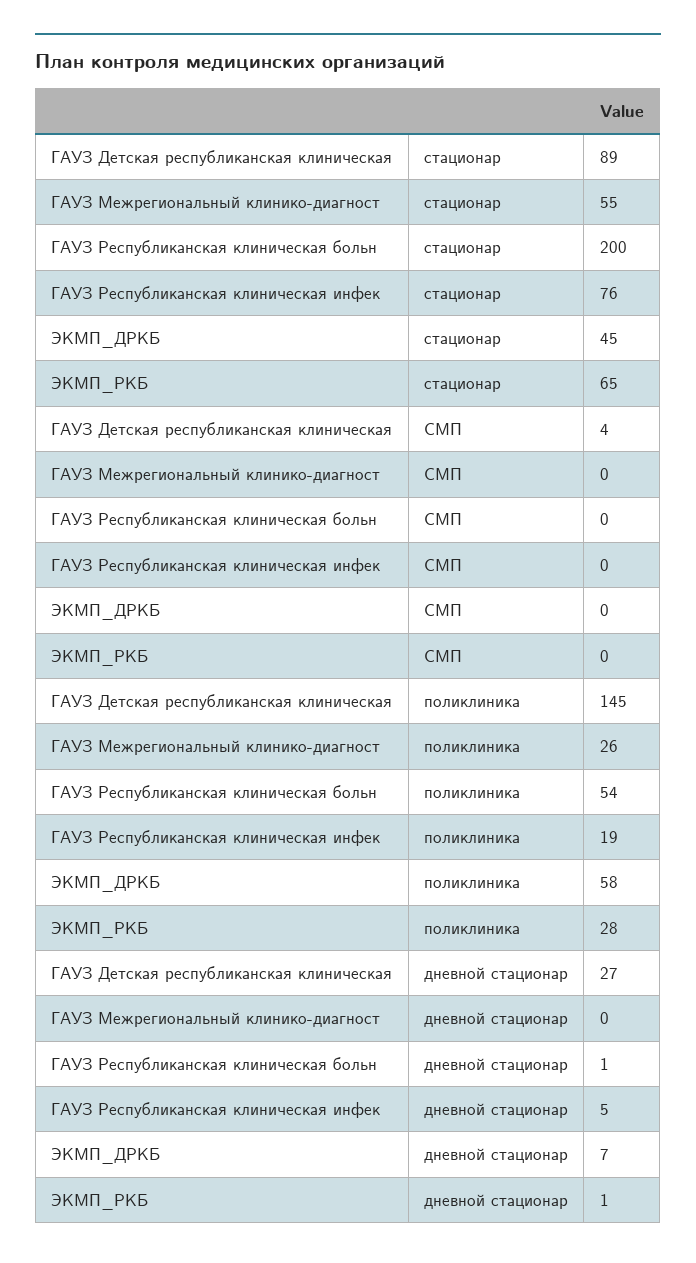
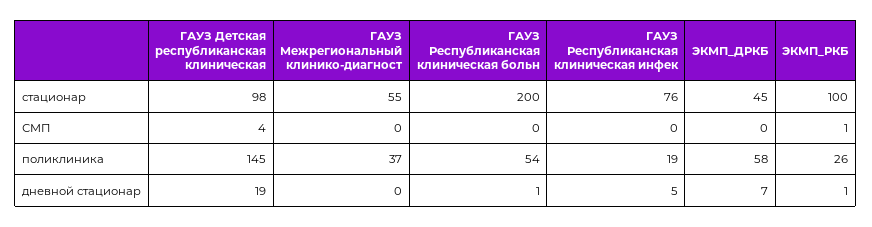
  {
    "ГАУЗ Детская республиканская клиническая": {
-     "стационар": 89,
+     "стационар": 98,
      "СМП": 4,
      "поликлиника": 145,
-     "дневной стационар": 27
+     "дневной стационар": 19
    },
    "ГАУЗ Межрегиональный клинико-диагност": {
      "стационар": 55,
      "СМП": 0,
-     "поликлиника": 26,
+     "поликлиника": 37,
      "дневной стационар": 0
    },
    "ГАУЗ Республиканская клиническая больн": {
      "стационар": 200,
      "СМП": 0,
      "поликлиника": 54,
      "дневной стационар": 1
    },
    "ГАУЗ Республиканская клиническая инфек": {
      "стационар": 76,
      "СМП": 0,
      "поликлиника": 19,
      "дневной стационар": 5
    },
    "ЭКМП_ДРКБ": {
      "стационар": 45,
      "СМП": 0,
      "поликлиника": 58,
      "дневной стационар": 7
    },
    "ЭКМП_РКБ": {
-     "стационар": 65,
+     "стационар": 100,
-     "СМП": 0,
+     "СМП": 1,
-     "поликлиника": 28,
+     "поликлиника": 26,
      "дневной стационар": 1
    }
  }

